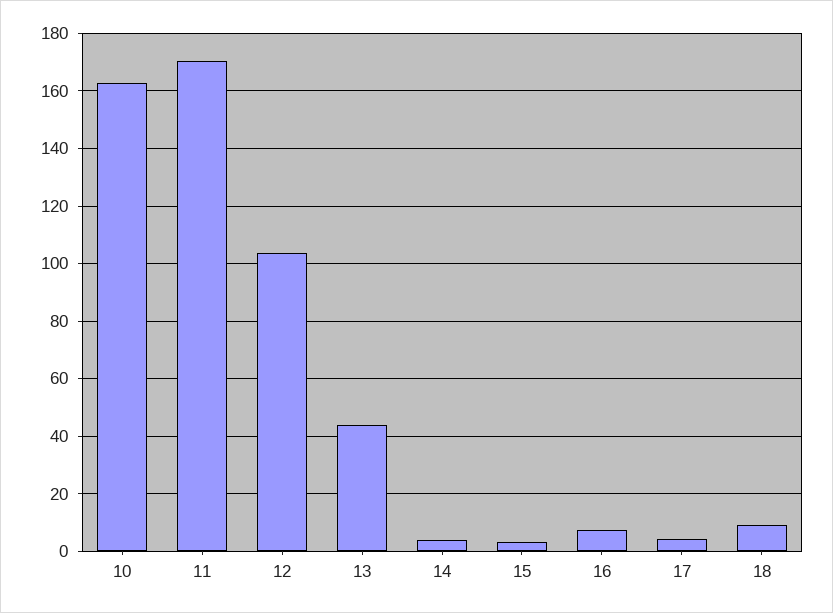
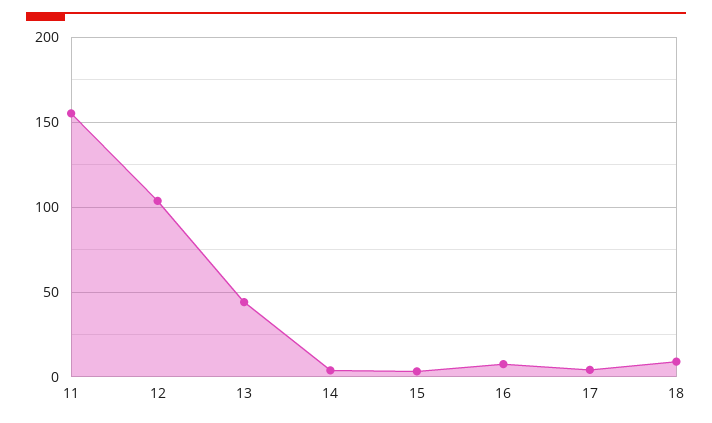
  {
-   "10": 162.5,
-   "11": 170,
+   "11": 155,
    "12": 102.5,
    "13": 45,
    "14": 5,
    "15": 2.5,
    "16": 7.5,
    "17": 5,
    "18": 10
  }

